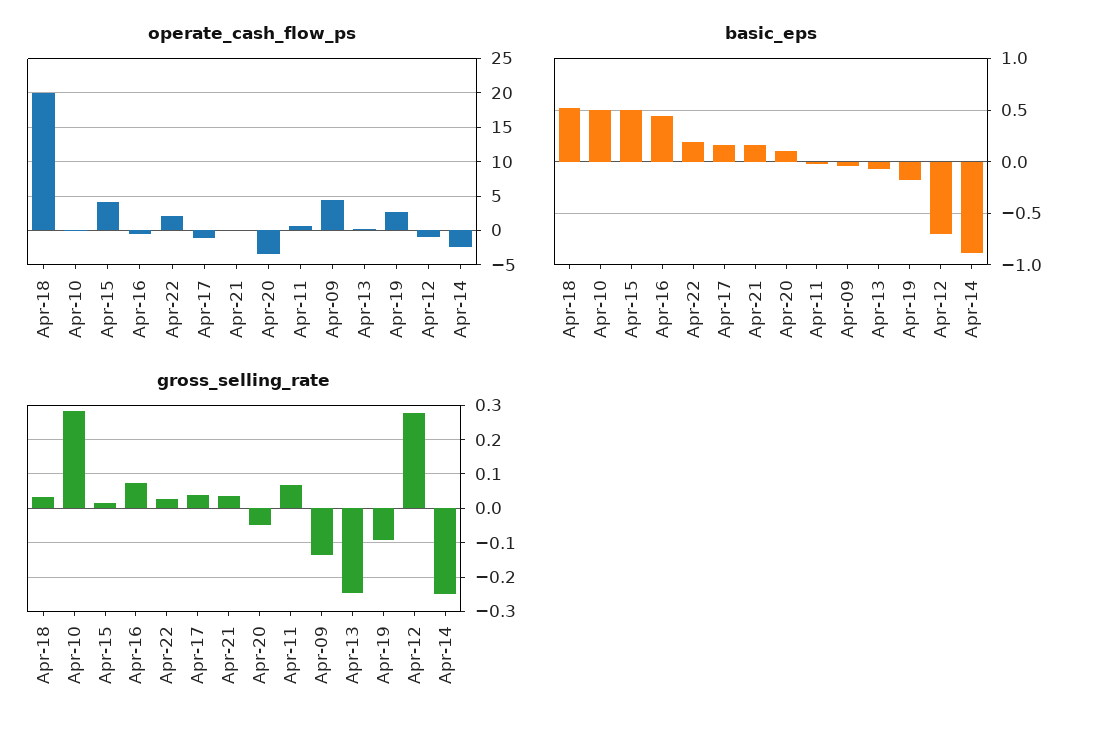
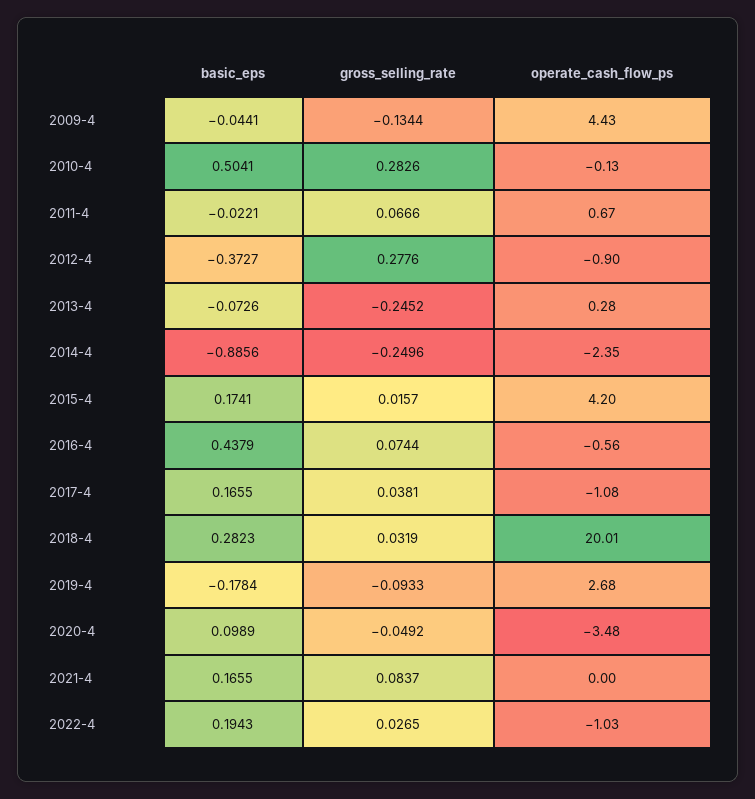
  {
    "operate_cash_flow_ps": {
      "Apr-18": 20.01,
      "Apr-10": -0.13,
      "Apr-15": 4.2,
      "Apr-16": -0.56,
-     "Apr-22": 2,
+     "Apr-22": -1.03,
      "Apr-17": -1.08,
      "Apr-21": 0,
      "Apr-20": -3.48,
      "Apr-11": 0.67,
      "Apr-09": 4.43,
      "Apr-13": 0.28,
      "Apr-19": 2.68,
      "Apr-12": -0.9,
      "Apr-14": -2.35
    },
    "basic_eps": {
-     "Apr-18": 0.5,
+     "Apr-18": 0.2823,
      "Apr-10": 0.5041,
-     "Apr-15": 0.5,
+     "Apr-15": 0.1741,
      "Apr-16": 0.4379,
      "Apr-22": 0.1943,
      "Apr-17": 0.1655,
      "Apr-21": 0.1655,
      "Apr-20": 0.0989,
      "Apr-11": -0.0221,
      "Apr-09": -0.0441,
      "Apr-13": -0.0726,
      "Apr-19": -0.1784,
-     "Apr-12": -0.7,
+     "Apr-12": -0.3727,
      "Apr-14": -0.8856
    },
    "gross_selling_rate": {
      "Apr-18": 0.0319,
      "Apr-10": 0.2826,
      "Apr-15": 0.0157,
      "Apr-16": 0.0744,
      "Apr-22": 0.0265,
      "Apr-17": 0.0381,
-     "Apr-21": 0.04,
+     "Apr-21": 0.0837,
      "Apr-20": -0.0492,
      "Apr-11": 0.0666,
      "Apr-09": -0.1344,
      "Apr-13": -0.2452,
      "Apr-19": -0.0933,
      "Apr-12": 0.2776,
      "Apr-14": -0.2496
    }
  }

